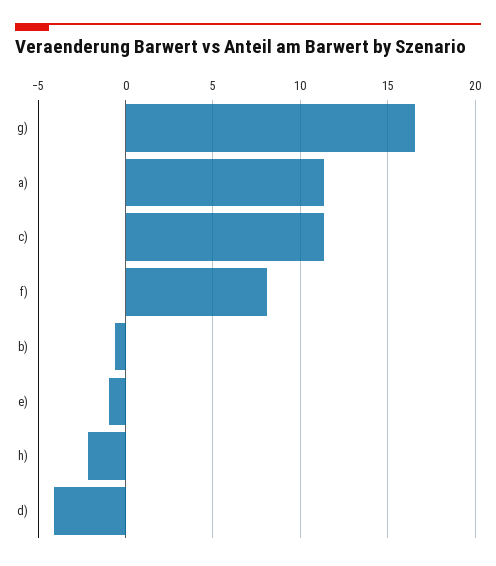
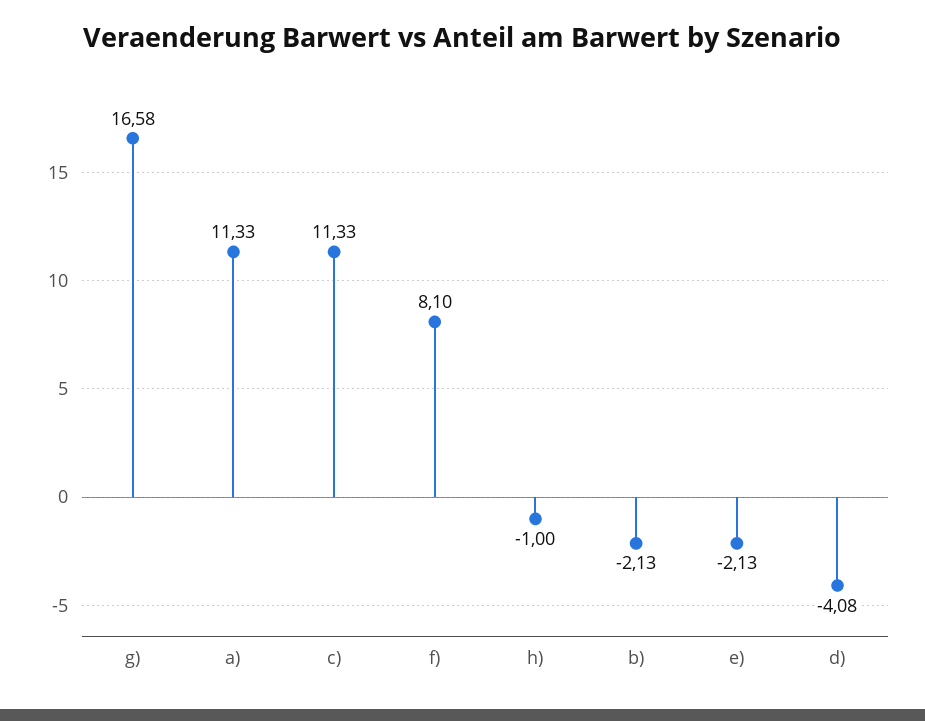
  {
    "g)": 16.58,
    "a)": 11.33,
    "c)": 11.33,
    "f)": 8.1,
-   "b)": -0.5,
+   "b)": -2.13,
-   "e)": -1,
+   "e)": -2.13,
-   "h)": -2,
+   "h)": -1,
    "d)": -4.08
  }

